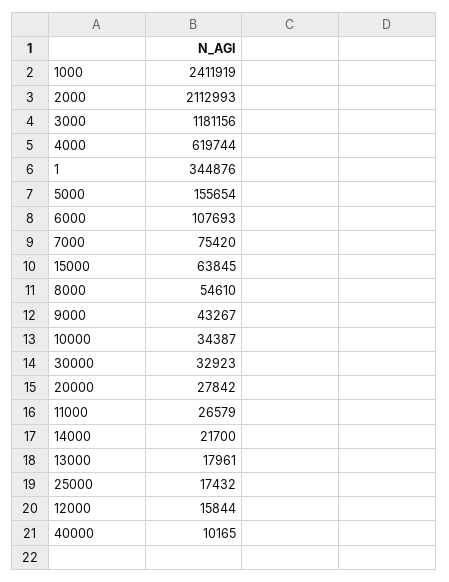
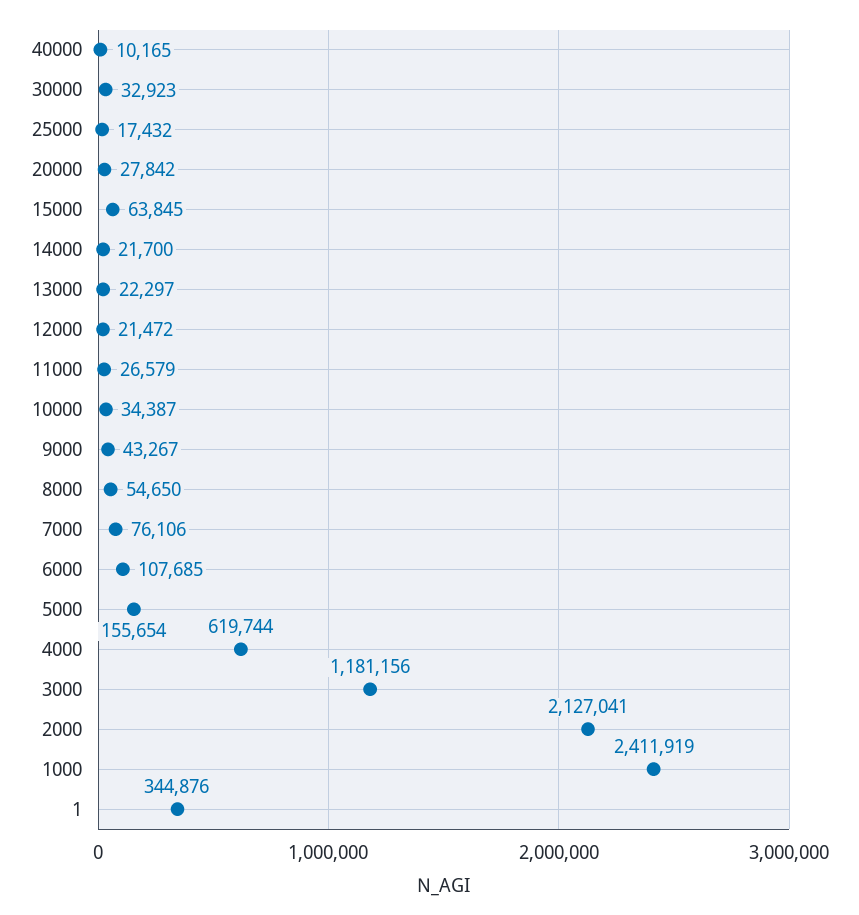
  {
    "1000": 2411919,
-   "2000": 2112993,
+   "2000": 2127041,
    "3000": 1181156,
    "4000": 619744,
    "1": 344876,
    "5000": 155654,
-   "6000": 107693,
+   "6000": 107685,
-   "7000": 75420,
+   "7000": 76106,
    "15000": 63845,
-   "8000": 54610,
+   "8000": 54650,
    "9000": 43267,
    "10000": 34387,
    "30000": 32923,
    "20000": 27842,
    "11000": 26579,
    "14000": 21700,
-   "13000": 17961,
+   "13000": 22297,
    "25000": 17432,
-   "12000": 15844,
+   "12000": 21472,
    "40000": 10165
  }

